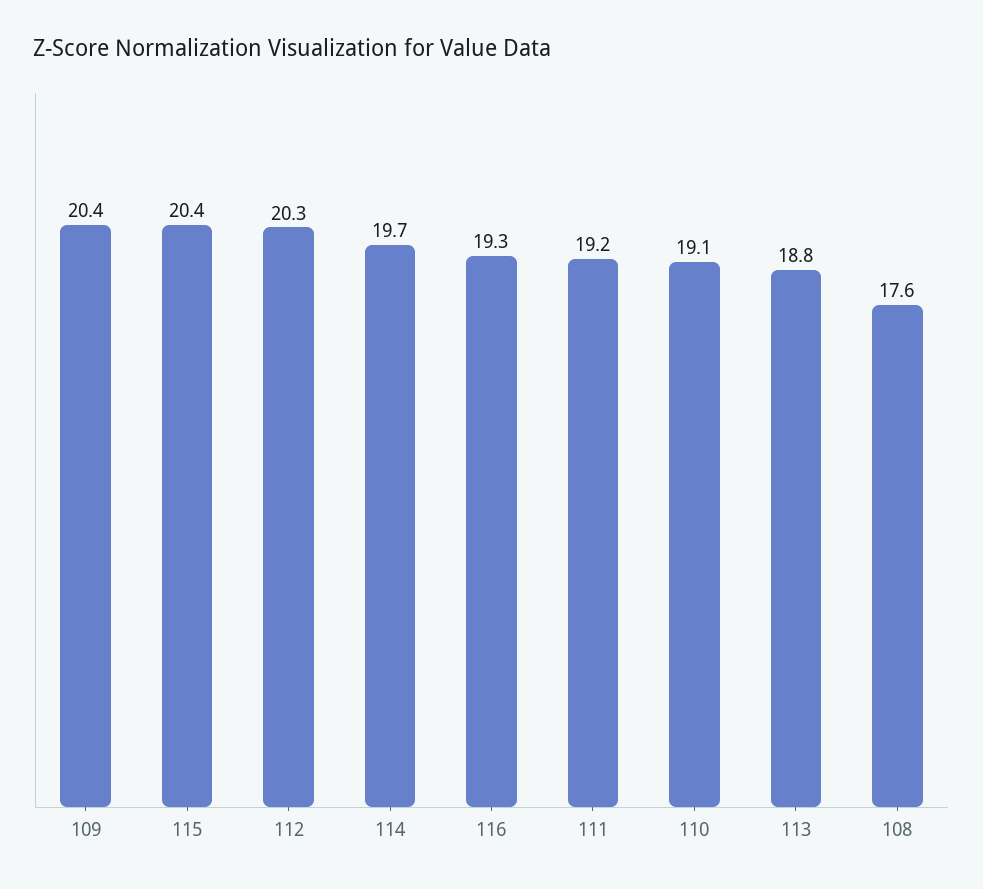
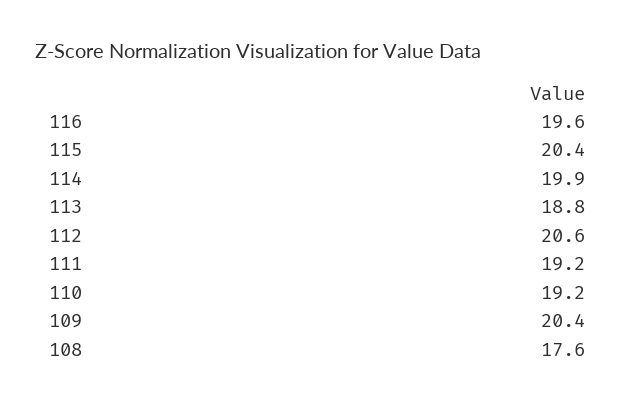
  {
    "109": 20.4,
    "115": 20.4,
-   "112": 20.3,
+   "112": 20.6,
-   "114": 19.7,
+   "114": 19.9,
-   "116": 19.3,
+   "116": 19.6,
    "111": 19.2,
-   "110": 19.1,
+   "110": 19.2,
    "113": 18.8,
    "108": 17.6
  }

